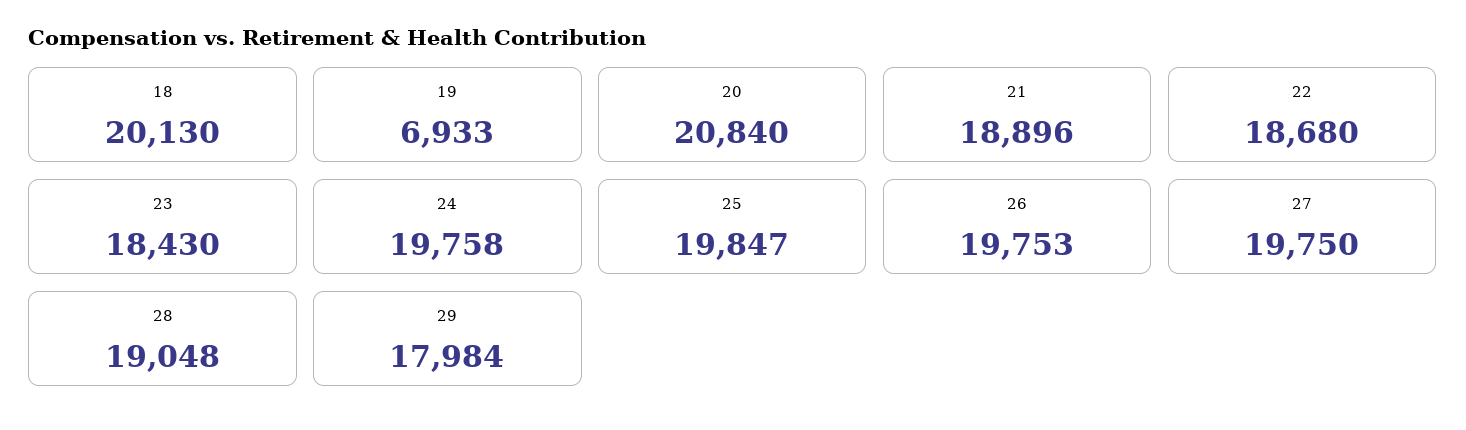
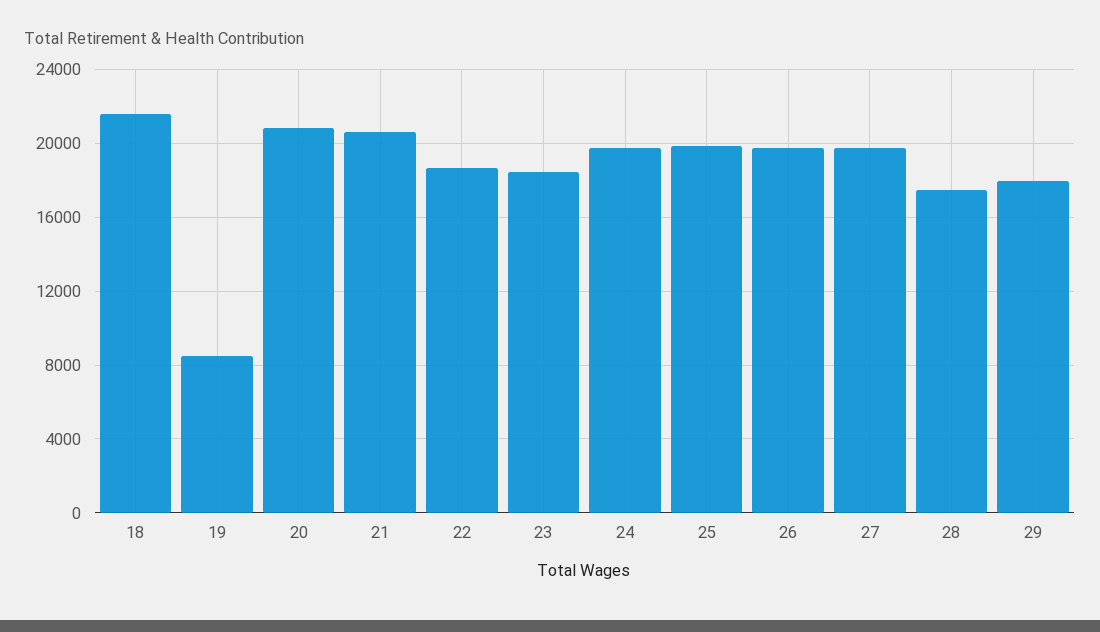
  {
-   "18": 20130,
+   "18": 21500,
-   "19": 6933,
+   "19": 8500,
    "20": 20840,
-   "21": 18896,
+   "21": 20500,
    "22": 18680,
    "23": 18430,
    "24": 19758,
    "25": 19847,
    "26": 19753,
    "27": 19750,
-   "28": 19048,
+   "28": 17500,
    "29": 17984
  }

